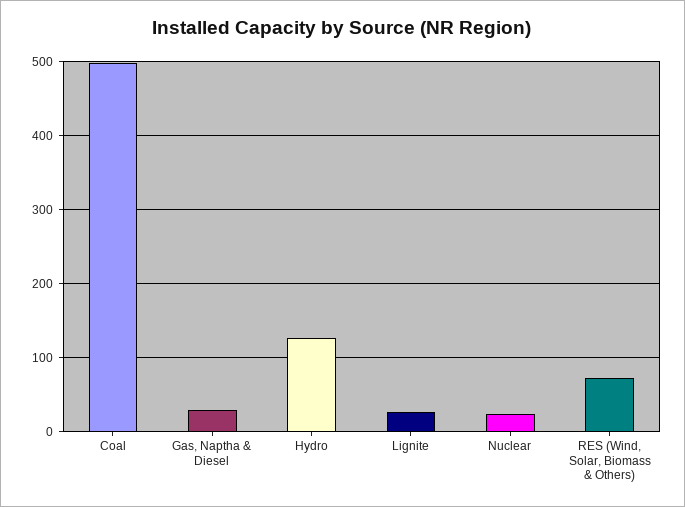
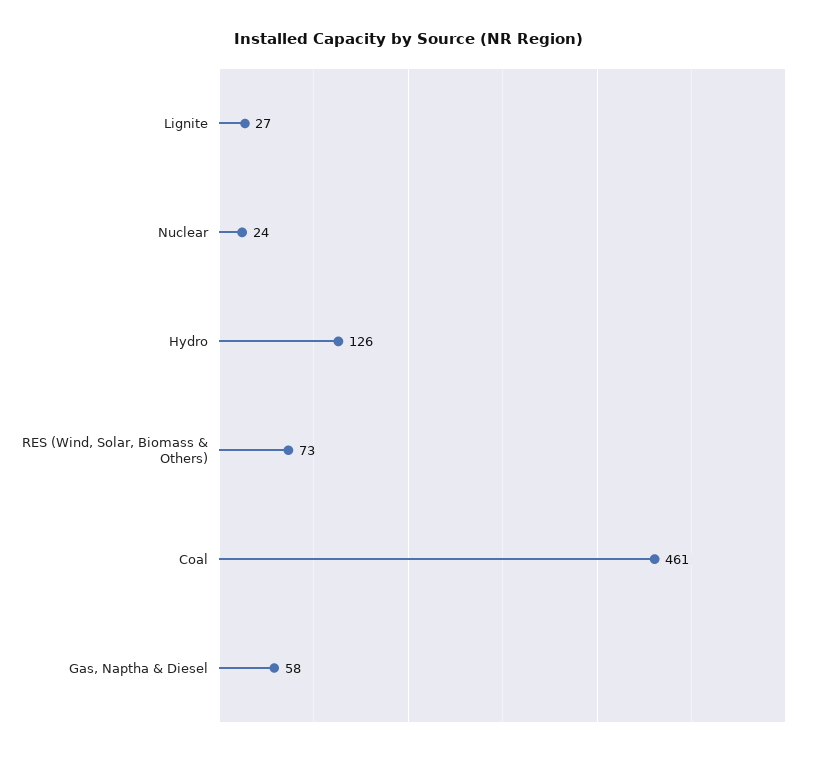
  {
-   "Coal": 500,
+   "Coal": 461,
-   "Gas, Naptha & Diesel": 30,
+   "Gas, Naptha & Diesel": 58,
    "Hydro": 126,
    "Lignite": 27,
    "Nuclear": 24,
    "RES (Wind, Solar, Biomass & Others)": 73
  }

